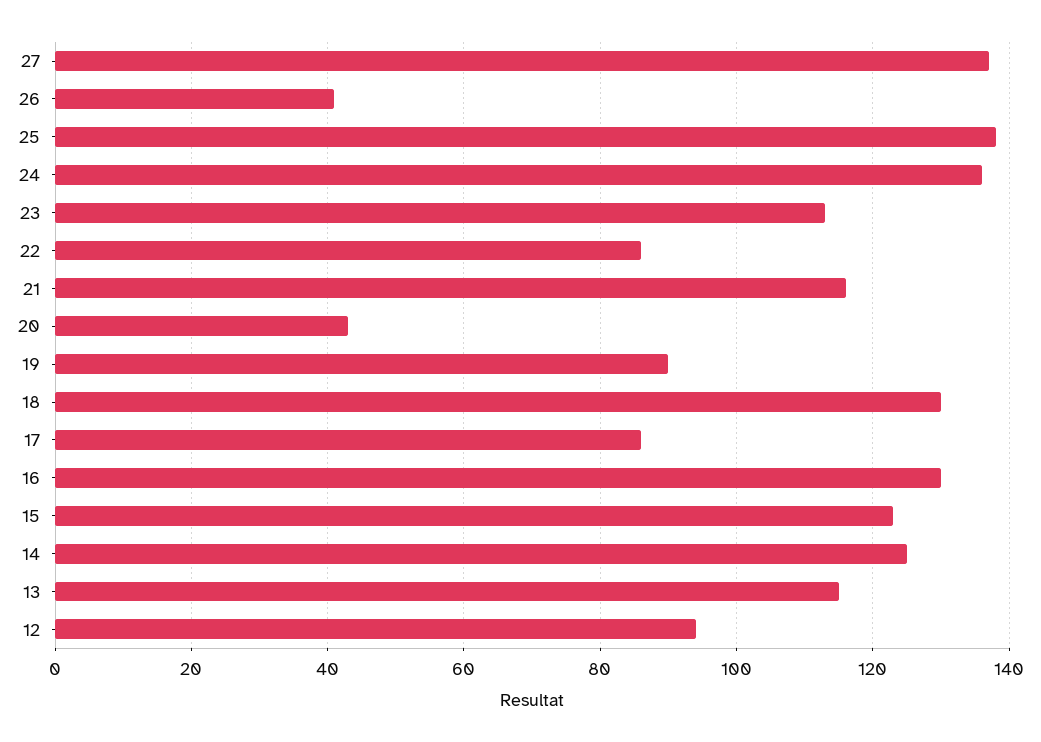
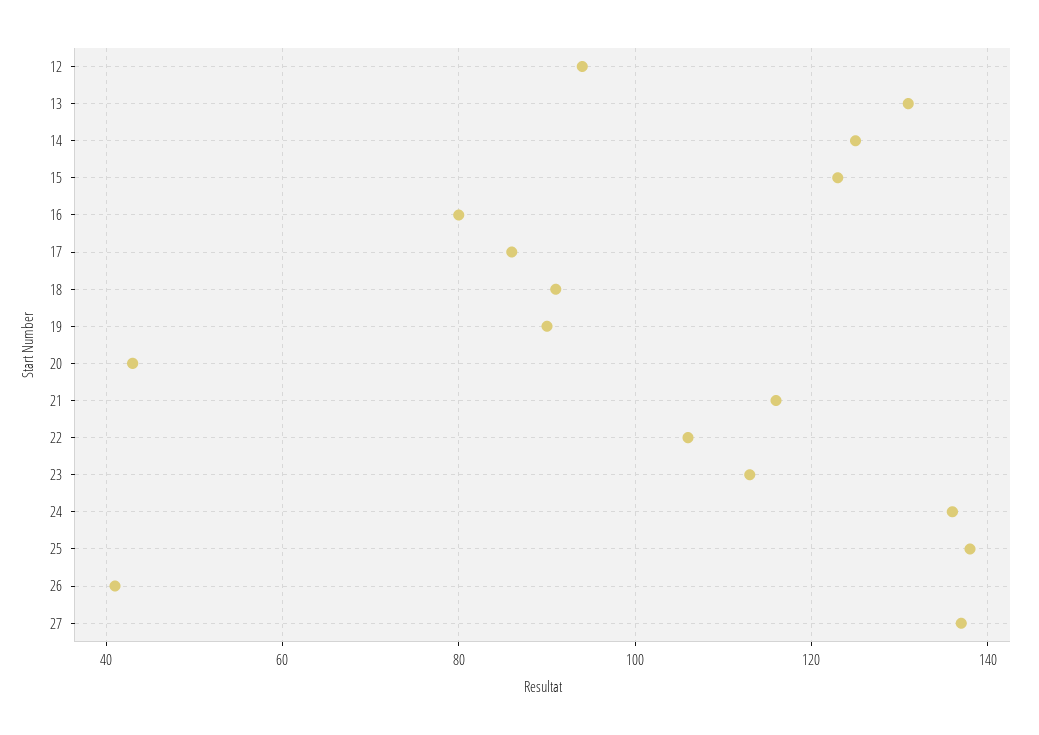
  {
    "27": 135,
    "26": 40,
    "25": 140,
    "24": 135,
    "23": 115,
-   "22": 85,
+   "22": 105,
    "21": 115,
    "20": 45,
    "19": 90,
-   "18": 130,
+   "18": 90,
    "17": 85,
-   "16": 130,
+   "16": 80,
    "15": 125,
    "14": 125,
-   "13": 115,
+   "13": 130,
    "12": 95
  }

